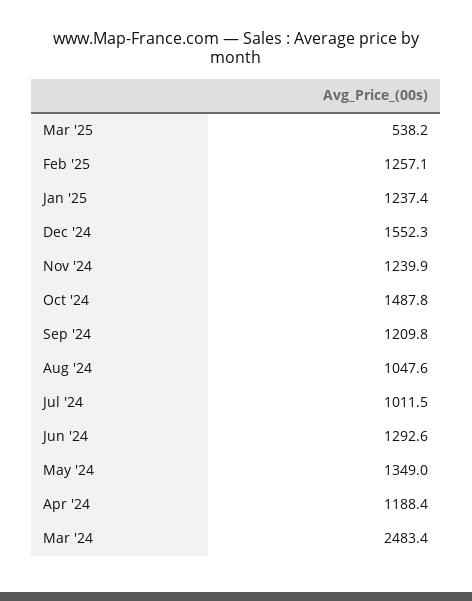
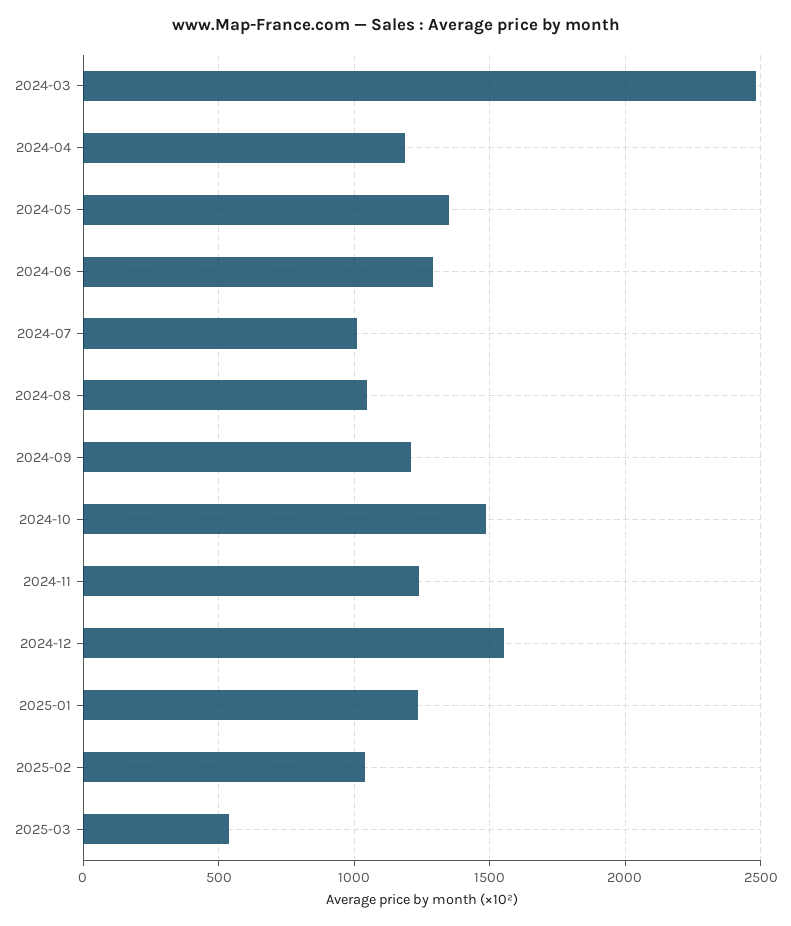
  {
    "Mar '25": 538.2,
-   "Feb '25": 1257.1,
+   "Feb '25": 1050,
    "Jan '25": 1237.4,
    "Dec '24": 1552.3,
    "Nov '24": 1239.9,
    "Oct '24": 1487.8,
    "Sep '24": 1209.8,
    "Aug '24": 1047.6,
    "Jul '24": 1011.5,
    "Jun '24": 1292.6,
    "May '24": 1349,
    "Apr '24": 1188.4,
    "Mar '24": 2483.4
  }

